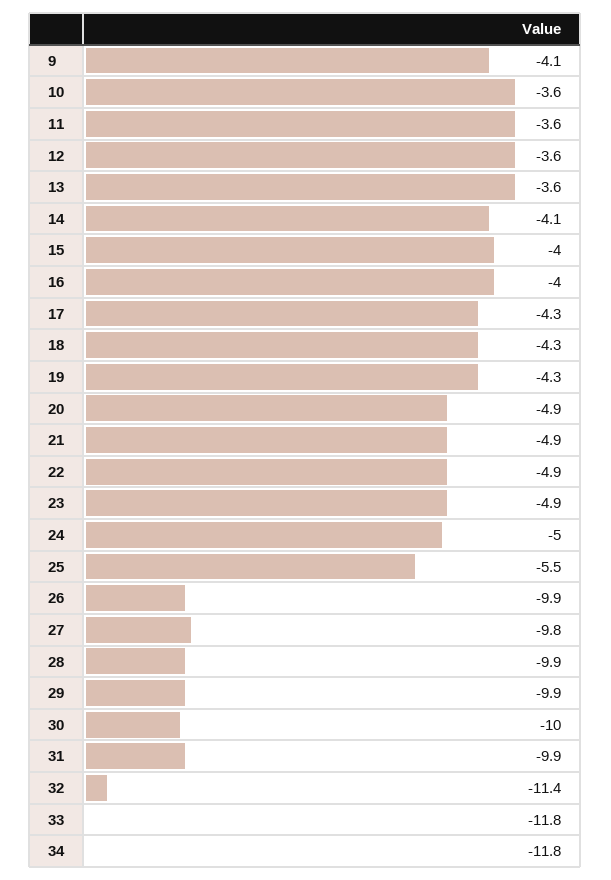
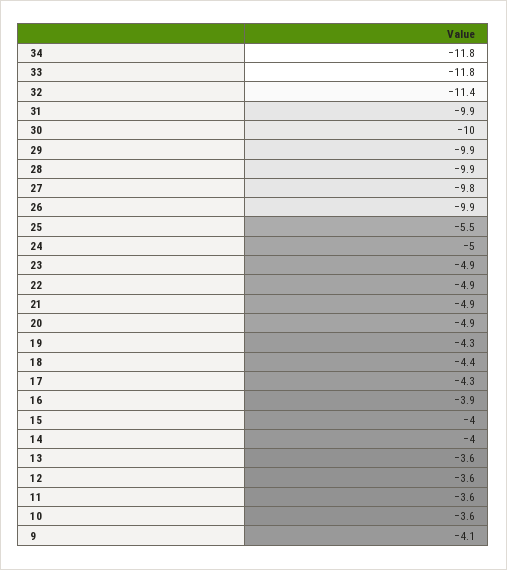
  {
    "9": -4.1,
    "10": -3.6,
    "11": -3.6,
    "12": -3.6,
    "13": -3.6,
-   "14": -4.1,
+   "14": -4,
    "15": -4,
-   "16": -4,
+   "16": -3.9,
    "17": -4.3,
-   "18": -4.3,
+   "18": -4.4,
    "19": -4.3,
    "20": -4.9,
    "21": -4.9,
    "22": -4.9,
    "23": -4.9,
    "24": -5,
    "25": -5.5,
    "26": -9.9,
    "27": -9.8,
    "28": -9.9,
    "29": -9.9,
    "30": -10,
    "31": -9.9,
    "32": -11.4,
    "33": -11.8,
    "34": -11.8
  }

